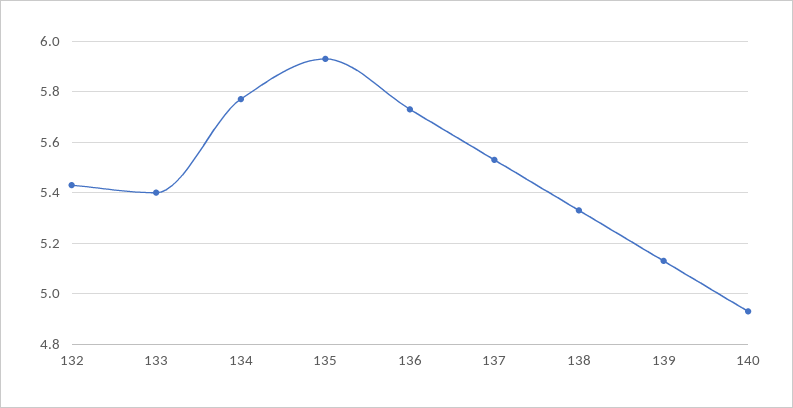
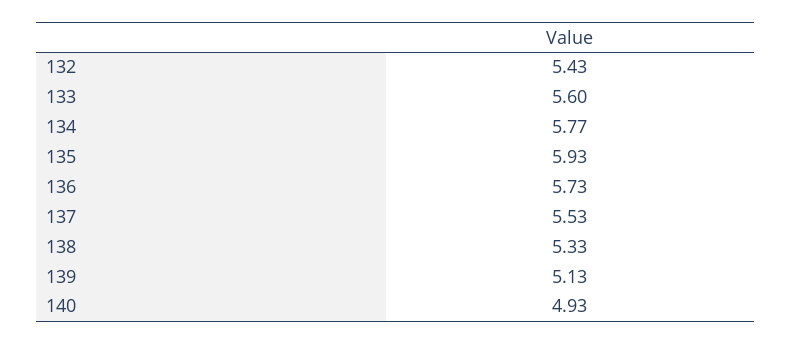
  {
    "132": 5.43,
-   "133": 5.4,
+   "133": 5.6,
    "134": 5.77,
    "135": 5.93,
    "136": 5.73,
    "137": 5.53,
    "138": 5.33,
    "139": 5.13,
    "140": 4.93
  }

